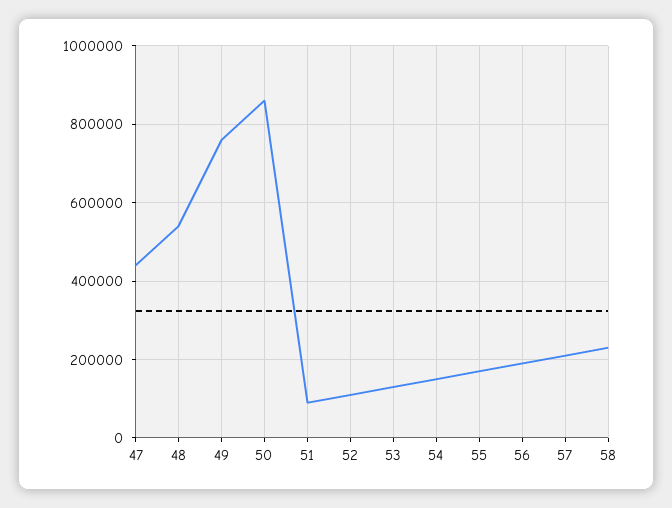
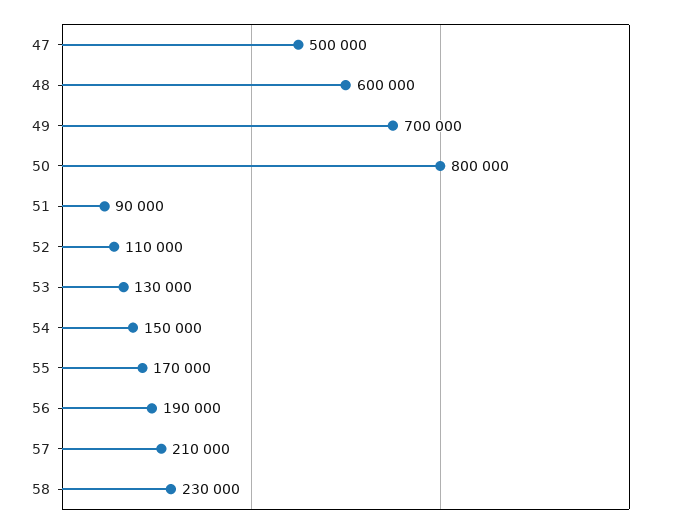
  {
-   "47": 440000,
+   "47": 500000,
-   "48": 540000,
+   "48": 600000,
-   "49": 760000,
+   "49": 700000,
-   "50": 860000,
+   "50": 800000,
    "51": 90000,
    "52": 110000,
    "53": 130000,
    "54": 150000,
    "55": 170000,
    "56": 190000,
    "57": 210000,
    "58": 230000
  }

